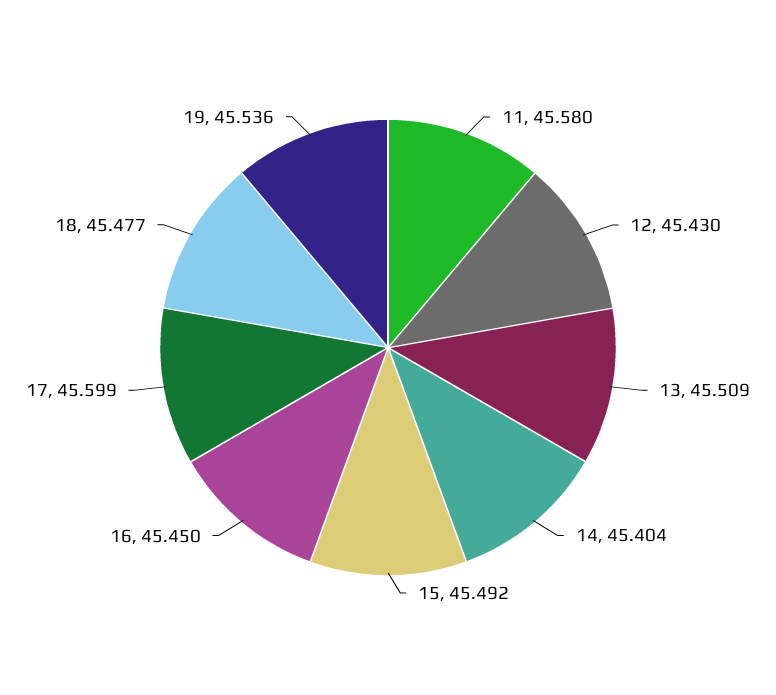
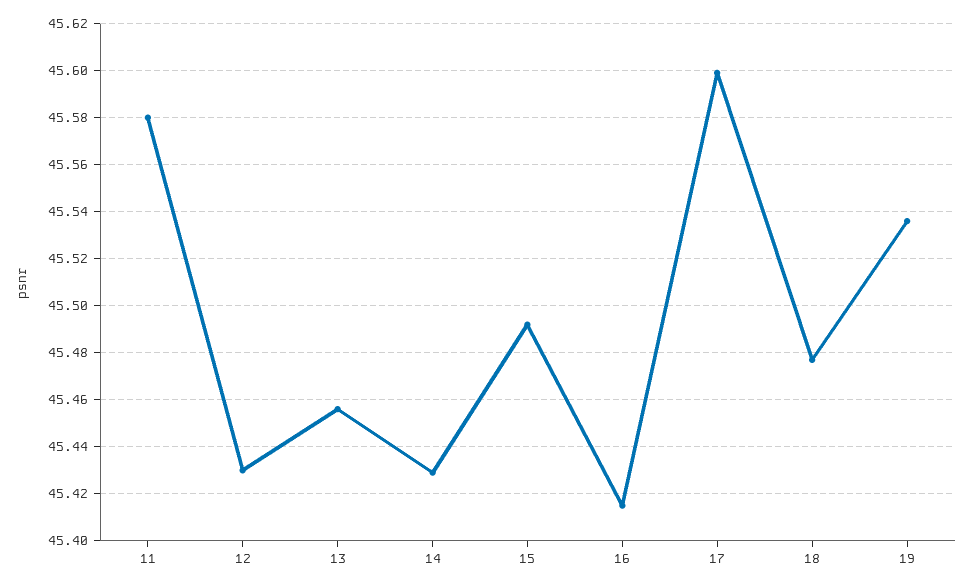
  {
    "11": 45.58,
    "12": 45.43,
-   "13": 45.509,
+   "13": 45.455,
-   "14": 45.404,
+   "14": 45.43,
    "15": 45.492,
-   "16": 45.45,
+   "16": 45.415,
    "17": 45.599,
    "18": 45.477,
    "19": 45.536
  }

